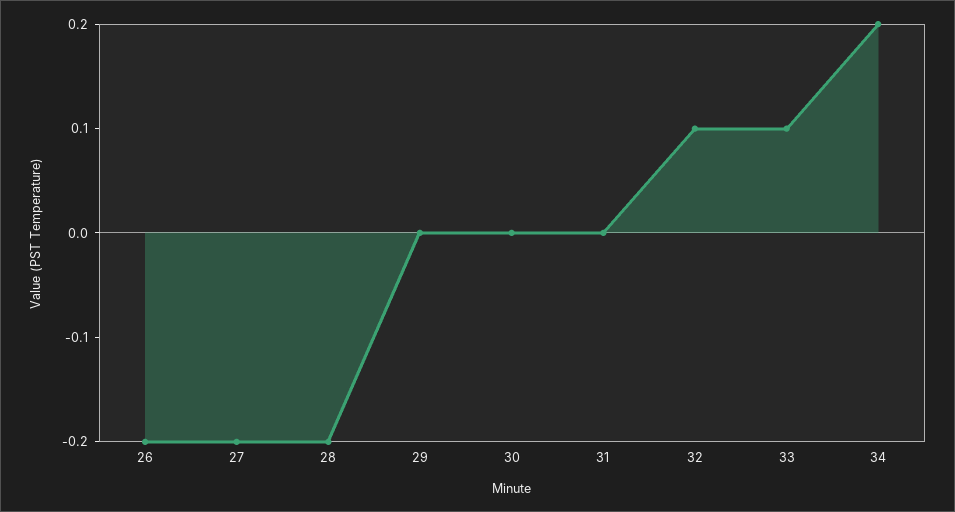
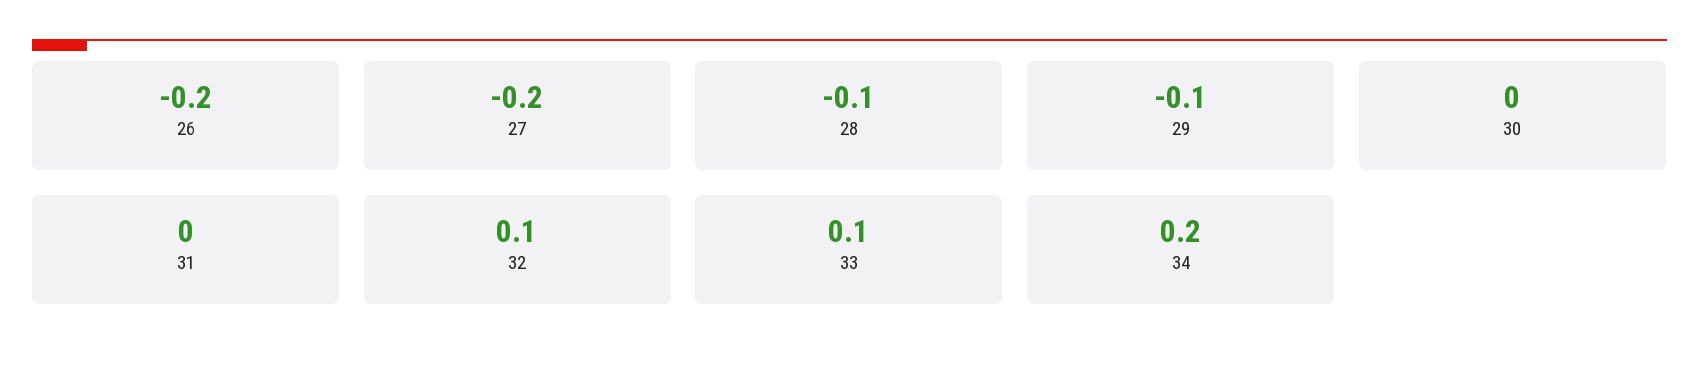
  {
    "26": -0.2,
    "27": -0.2,
-   "28": -0.2,
+   "28": -0.1,
-   "29": 0,
+   "29": -0.1,
    "30": 0,
    "31": 0,
    "32": 0.1,
    "33": 0.1,
    "34": 0.2
  }

